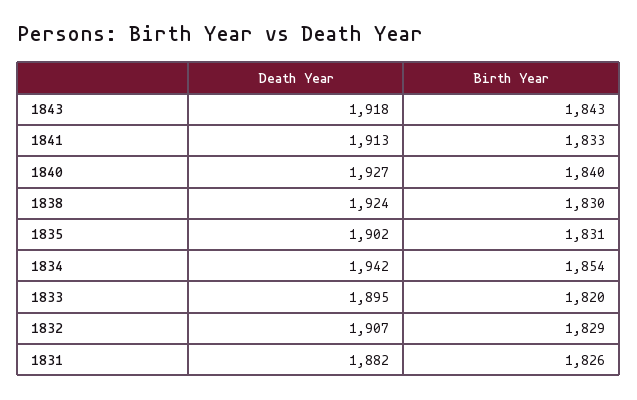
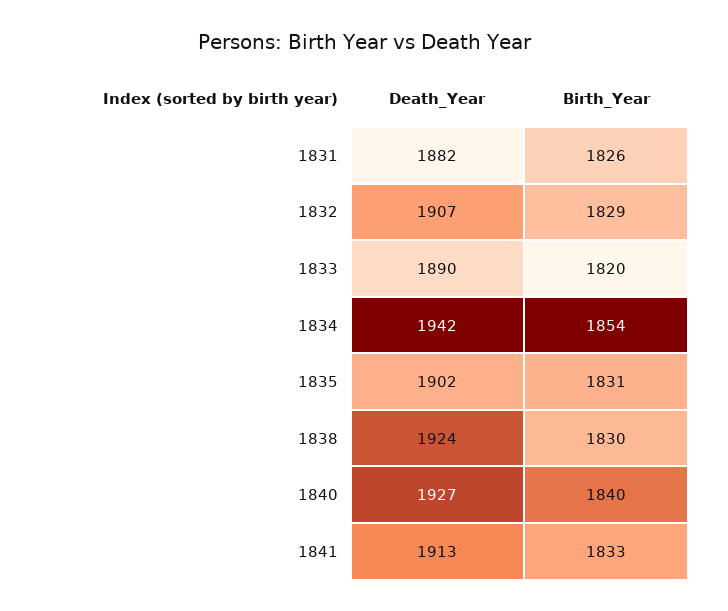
  {
    "Death Year": {
-     "1843": 1918,
      "1841": 1913,
      "1840": 1927,
      "1838": 1924,
      "1835": 1902,
      "1834": 1942,
-     "1833": 1895,
+     "1833": 1890,
      "1832": 1907,
      "1831": 1882
    },
    "Birth Year": {
-     "1843": 1843,
      "1841": 1833,
      "1840": 1840,
      "1838": 1830,
      "1835": 1831,
      "1834": 1854,
      "1833": 1820,
      "1832": 1829,
      "1831": 1826
    }
  }

